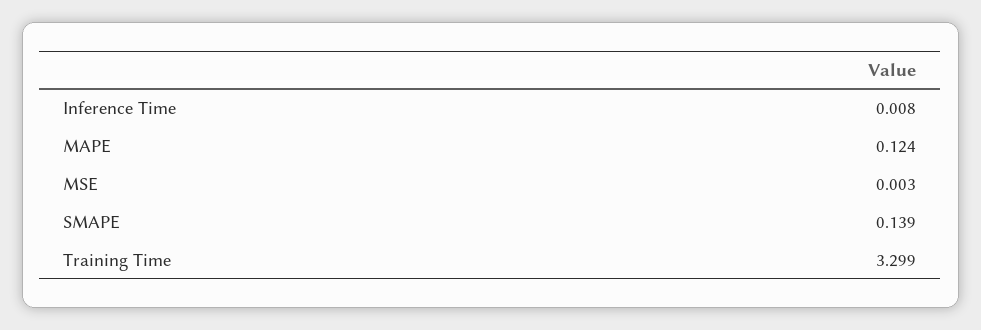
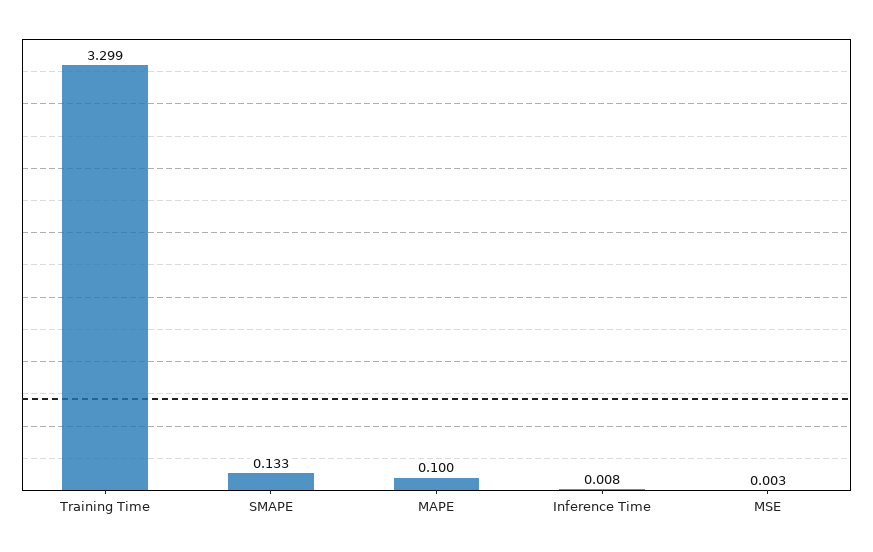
  {
    "Inference Time": 0.008,
-   "MAPE": 0.124,
+   "MAPE": 0.1,
    "MSE": 0.003,
-   "SMAPE": 0.139,
+   "SMAPE": 0.133,
    "Training Time": 3.299
  }

